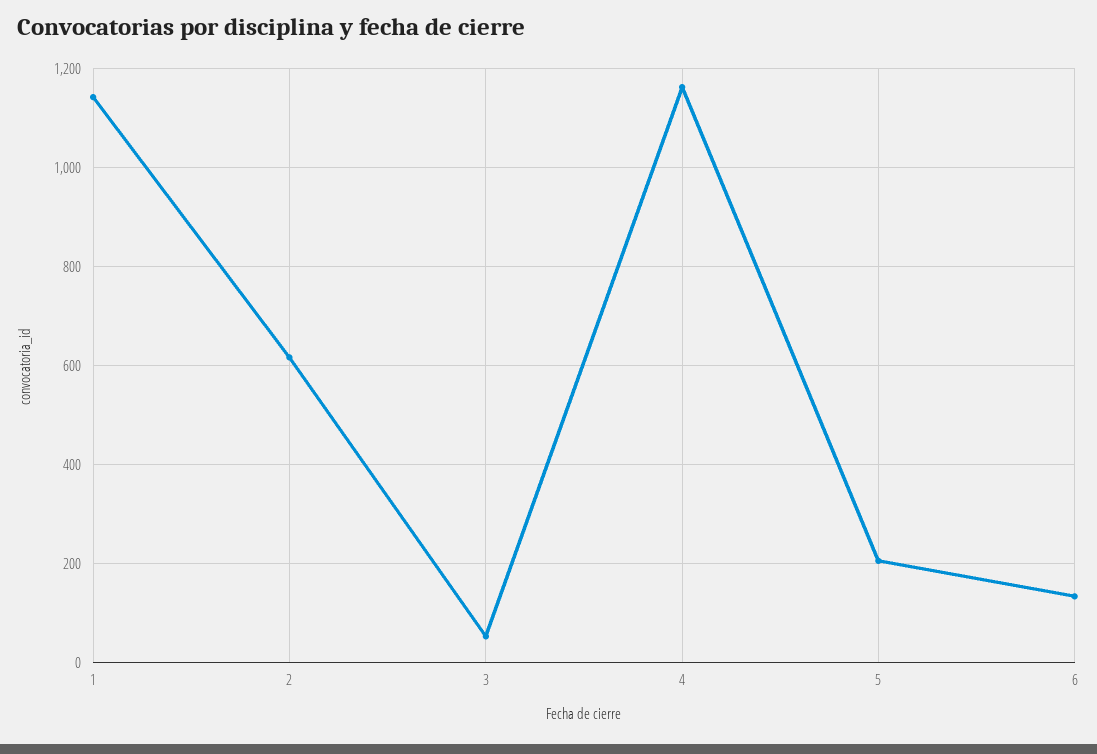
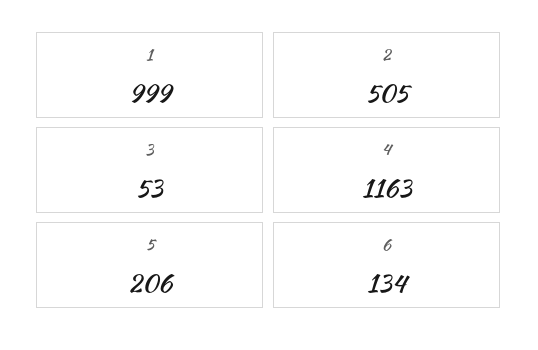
  {
-   "1": 1140,
+   "1": 999,
-   "2": 620,
+   "2": 505,
    "3": 53,
    "4": 1163,
    "5": 206,
    "6": 134
  }

